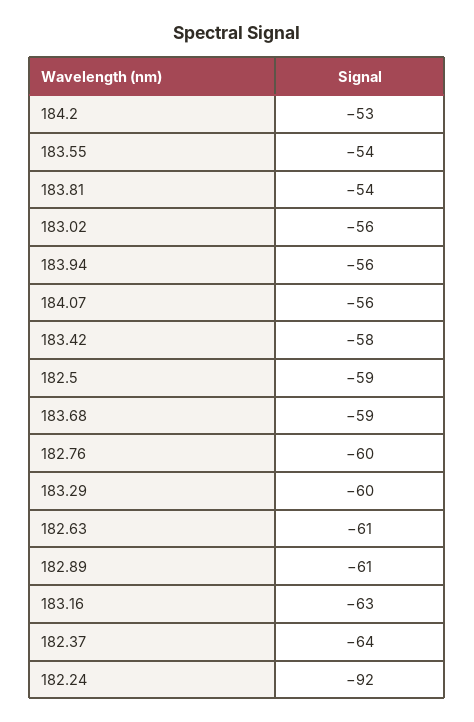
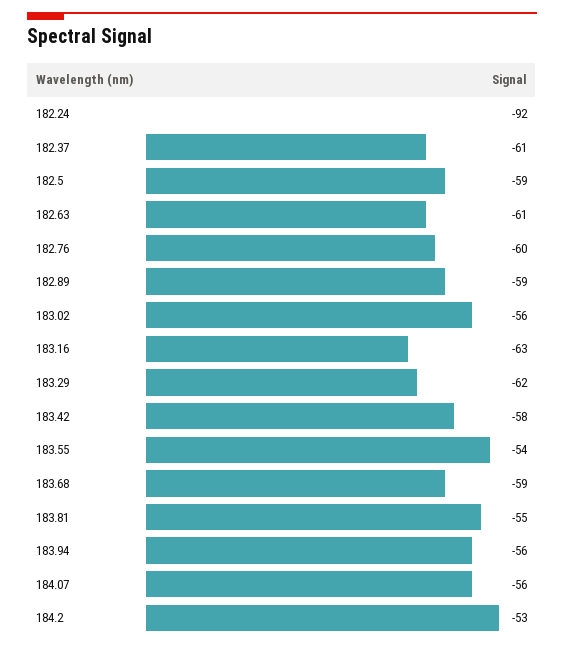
  {
    "184.2": -53,
    "183.55": -54,
-   "183.81": -54,
+   "183.81": -55,
    "183.02": -56,
    "183.94": -56,
    "184.07": -56,
    "183.42": -58,
    "182.5": -59,
    "183.68": -59,
    "182.76": -60,
-   "183.29": -60,
+   "183.29": -62,
    "182.63": -61,
-   "182.89": -61,
+   "182.89": -59,
    "183.16": -63,
-   "182.37": -64,
+   "182.37": -61,
    "182.24": -92
  }

